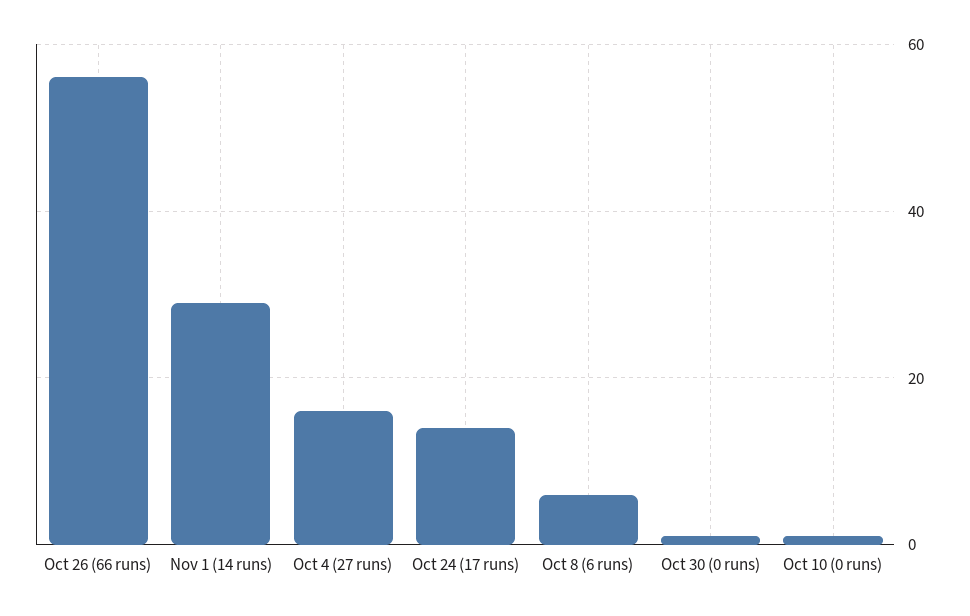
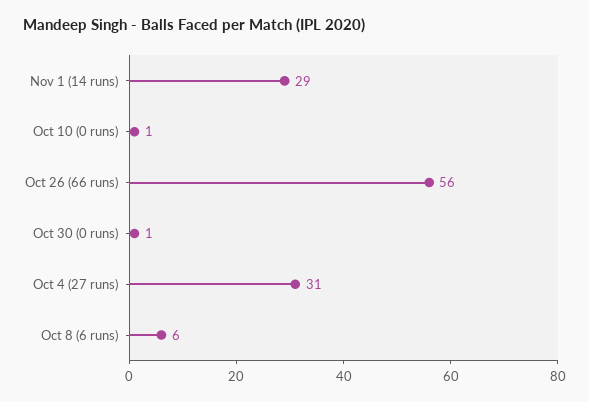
  {
    "Oct 26 (66 runs)": 56,
    "Nov 1 (14 runs)": 29,
-   "Oct 4 (27 runs)": 15,
+   "Oct 4 (27 runs)": 31,
-   "Oct 24 (17 runs)": 15,
    "Oct 8 (6 runs)": 6,
    "Oct 30 (0 runs)": 1,
    "Oct 10 (0 runs)": 1
  }

